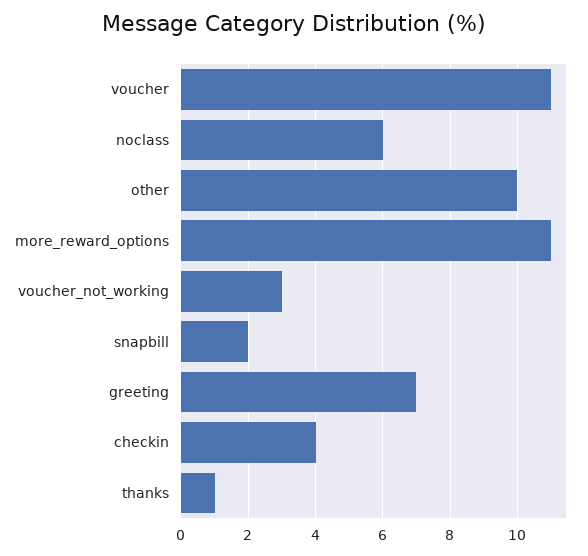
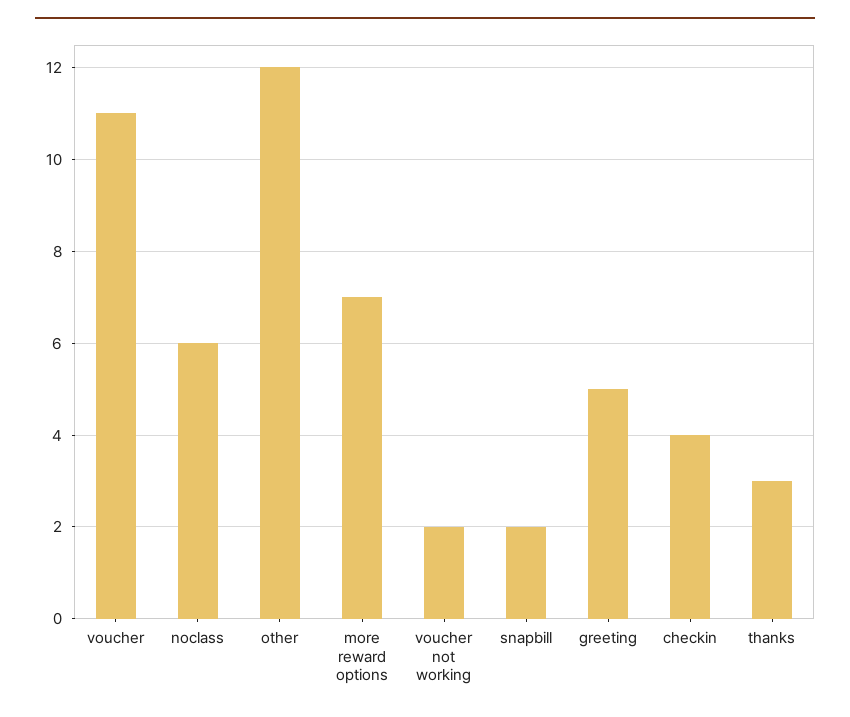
  {
    "voucher": 11,
    "noclass": 6,
-   "other": 10,
+   "other": 12,
-   "more_reward_options": 11,
+   "more_reward_options": 7,
-   "voucher_not_working": 3,
+   "voucher_not_working": 2,
    "snapbill": 2,
-   "greeting": 7,
+   "greeting": 5,
    "checkin": 4,
-   "thanks": 1
+   "thanks": 3
  }

